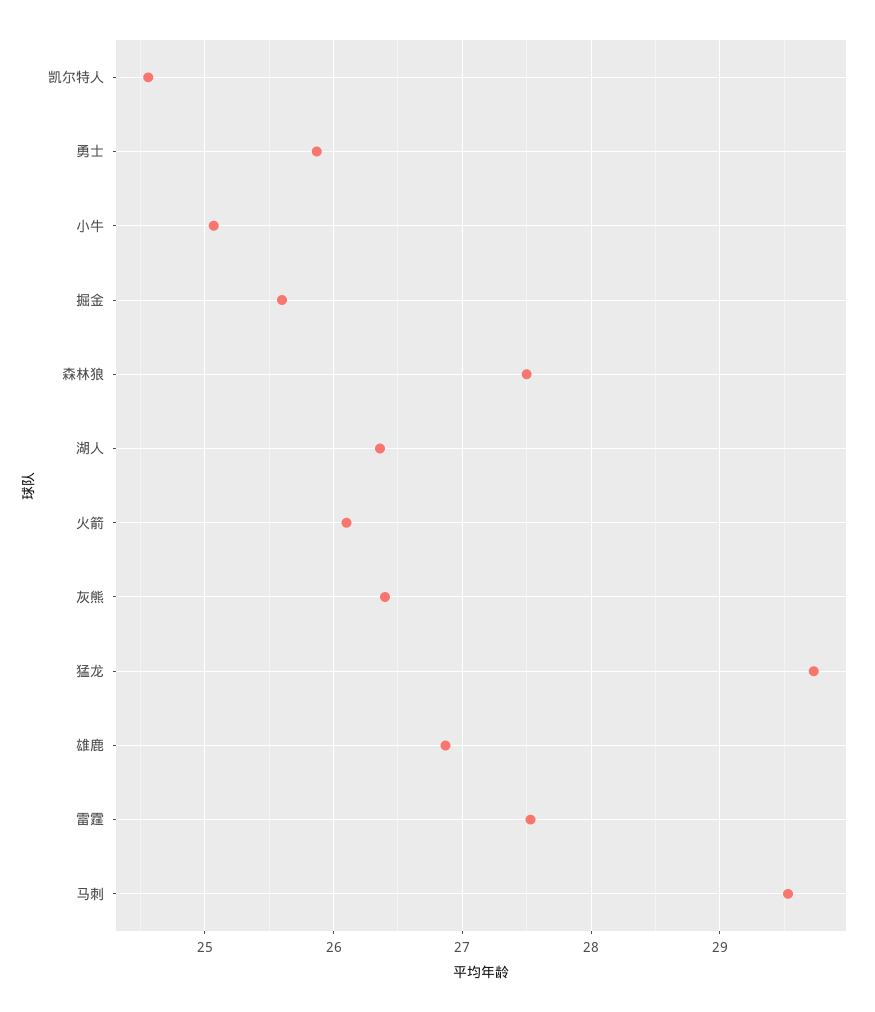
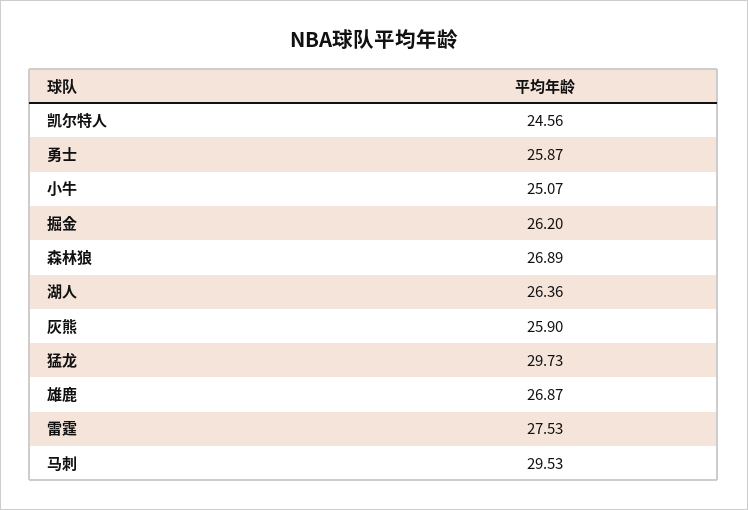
  {
    "凯尔特人": 24.56,
    "勇士": 25.87,
    "小牛": 25.07,
-   "掘金": 25.6,
+   "掘金": 26.2,
-   "森林狼": 27.5,
+   "森林狼": 26.89,
    "湖人": 26.36,
-   "火箭": 26.1,
-   "灰熊": 26.4,
+   "灰熊": 25.9,
    "猛龙": 29.73,
    "雄鹿": 26.87,
    "雷霆": 27.53,
    "马刺": 29.53
  }

